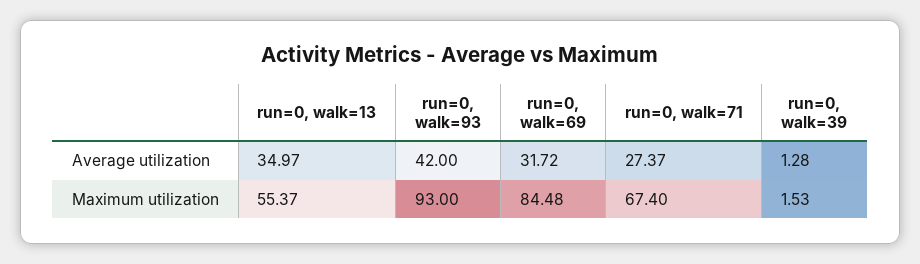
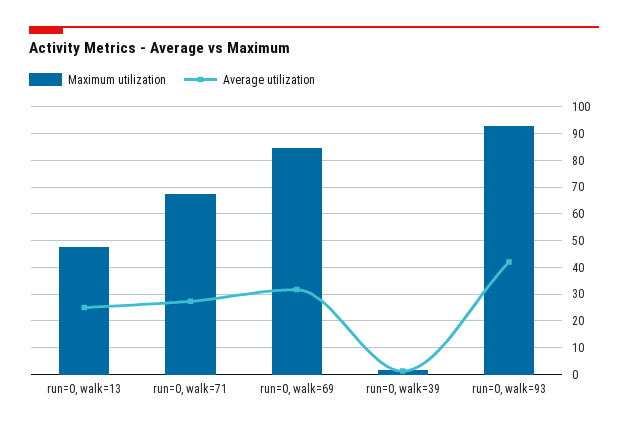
  {
    "Average utilization": {
-     "run=0, walk=13": 34.97,
+     "run=0, walk=13": 25,
      "run=0, walk=93": 42,
      "run=0, walk=69": 31.72,
      "run=0, walk=71": 27.37,
      "run=0, walk=39": 1.28
    },
    "Maximum utilization": {
-     "run=0, walk=13": 55.37,
+     "run=0, walk=13": 47.5,
      "run=0, walk=93": 93,
      "run=0, walk=69": 84.48,
      "run=0, walk=71": 67.4,
      "run=0, walk=39": 1.53
    }
  }

